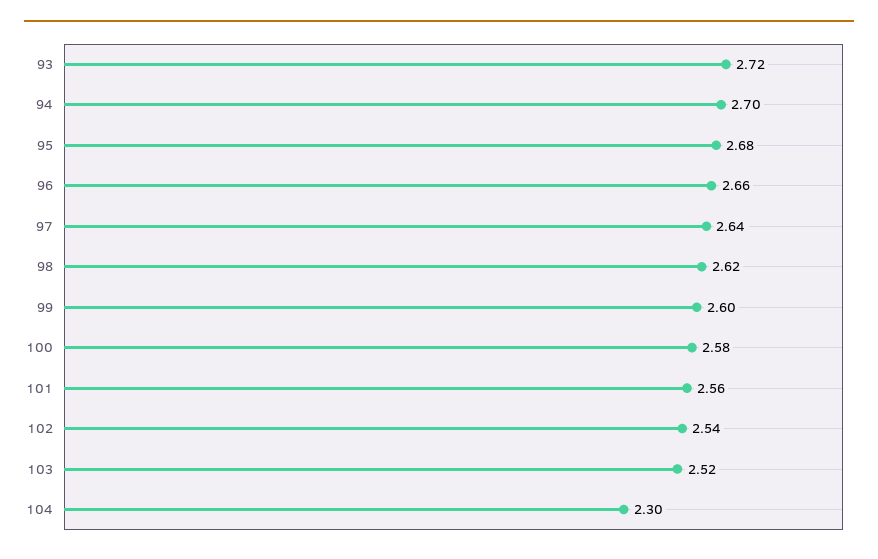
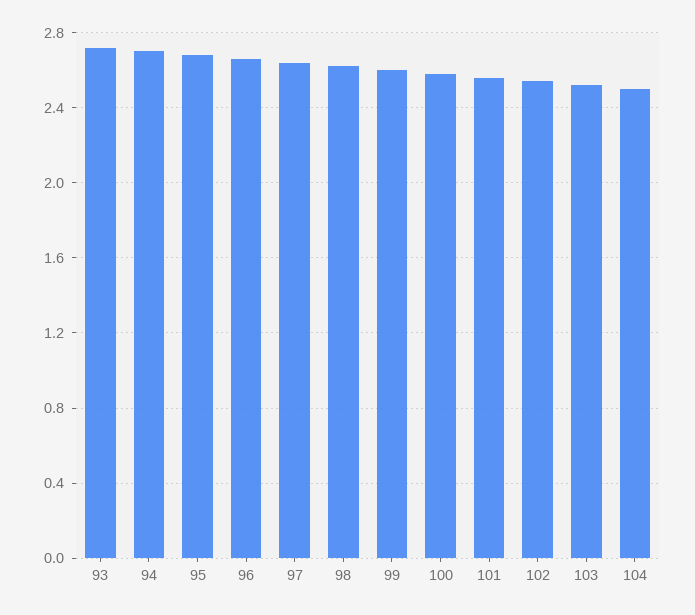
  {
    "93": 2.72,
    "94": 2.7,
    "95": 2.68,
    "96": 2.66,
    "97": 2.64,
    "98": 2.62,
    "99": 2.6,
    "100": 2.58,
    "101": 2.56,
    "102": 2.54,
    "103": 2.52,
-   "104": 2.3
+   "104": 2.5
  }

